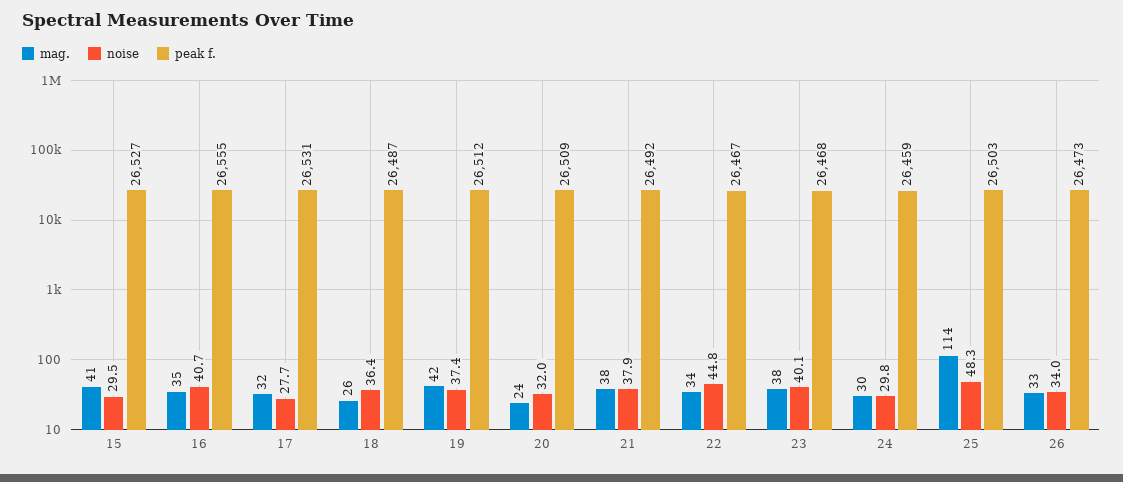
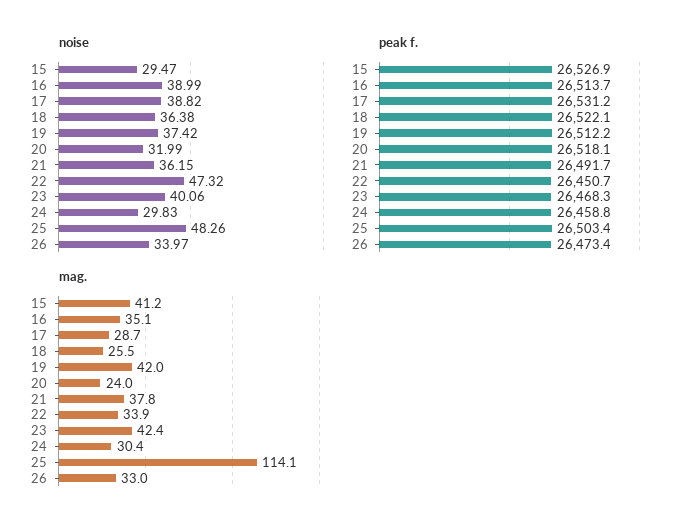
  {
    "mag.": {
      "15": 41.2,
      "16": 35.1,
-     "17": 32,
+     "17": 28.7,
      "18": 25.5,
      "19": 42,
      "20": 24,
      "21": 37.8,
      "22": 33.9,
-     "23": 38,
+     "23": 42.4,
      "24": 30.4,
      "25": 114.1,
      "26": 33
    },
    "noise": {
      "15": 29.47,
-     "16": 40.7,
+     "16": 38.99,
-     "17": 27.7,
+     "17": 38.82,
      "18": 36.38,
      "19": 37.42,
      "20": 31.99,
-     "21": 37.9,
+     "21": 36.15,
-     "22": 44.8,
+     "22": 47.32,
      "23": 40.06,
      "24": 29.83,
      "25": 48.26,
      "26": 33.97
    },
    "peak f.": {
      "15": 26526.9,
-     "16": 26555,
+     "16": 26513.7,
      "17": 26531.2,
-     "18": 26487,
+     "18": 26522.1,
      "19": 26512.2,
-     "20": 26509,
+     "20": 26518.1,
      "21": 26491.7,
-     "22": 26467,
+     "22": 26450.7,
      "23": 26468.3,
      "24": 26458.8,
      "25": 26503.4,
      "26": 26473.4
    }
  }

